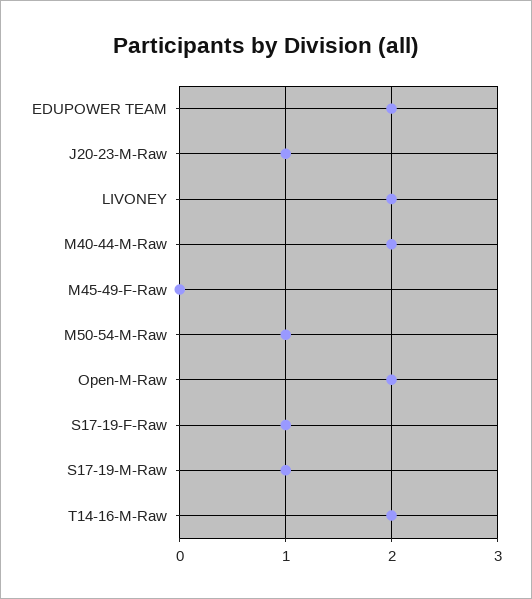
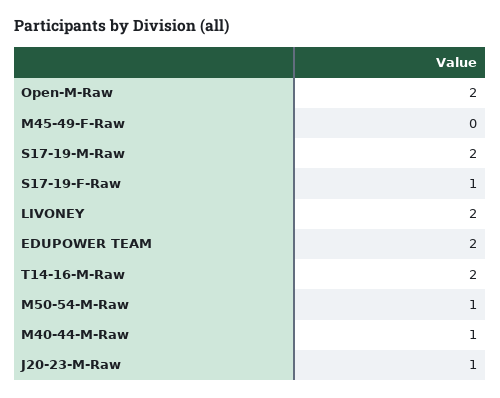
  {
    "EDUPOWER TEAM": 2,
    "J20-23-M-Raw": 1,
    "LIVONEY": 2,
-   "M40-44-M-Raw": 2,
+   "M40-44-M-Raw": 1,
    "M45-49-F-Raw": 0,
    "M50-54-M-Raw": 1,
    "Open-M-Raw": 2,
    "S17-19-F-Raw": 1,
-   "S17-19-M-Raw": 1,
+   "S17-19-M-Raw": 2,
    "T14-16-M-Raw": 2
  }

